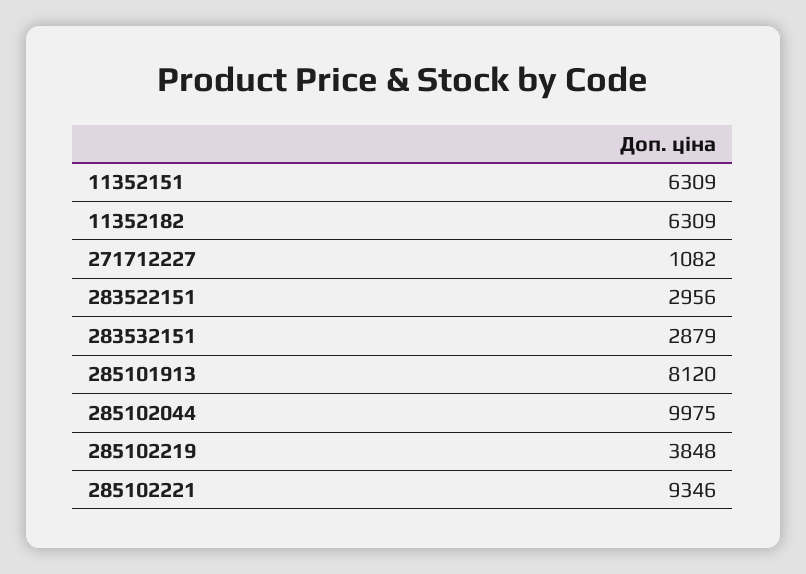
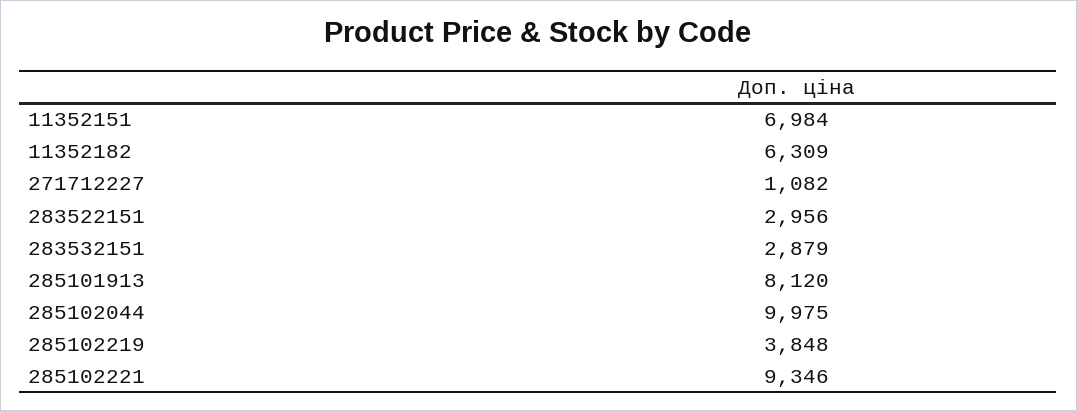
  {
-   "11352151": 6309,
+   "11352151": 6984,
    "11352182": 6309,
    "271712227": 1082,
    "283522151": 2956,
    "283532151": 2879,
    "285101913": 8120,
    "285102044": 9975,
    "285102219": 3848,
    "285102221": 9346
  }

